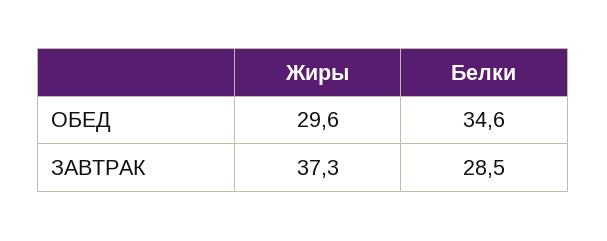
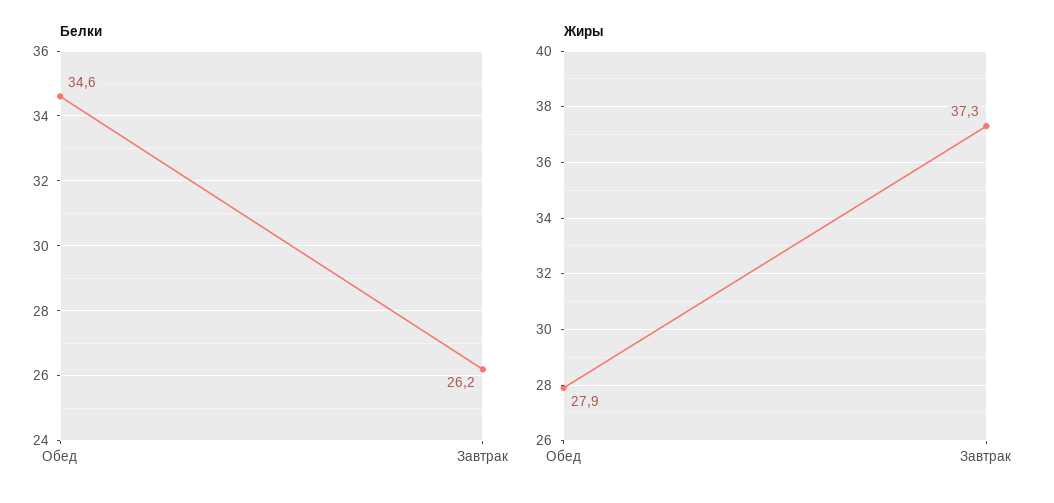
  {
    "Жиры": {
-     "ОБЕД": 29.6,
+     "ОБЕД": 27.9,
      "ЗАВТРАК": 37.3
    },
    "Белки": {
      "ОБЕД": 34.6,
-     "ЗАВТРАК": 28.5
+     "ЗАВТРАК": 26.2
    }
  }

